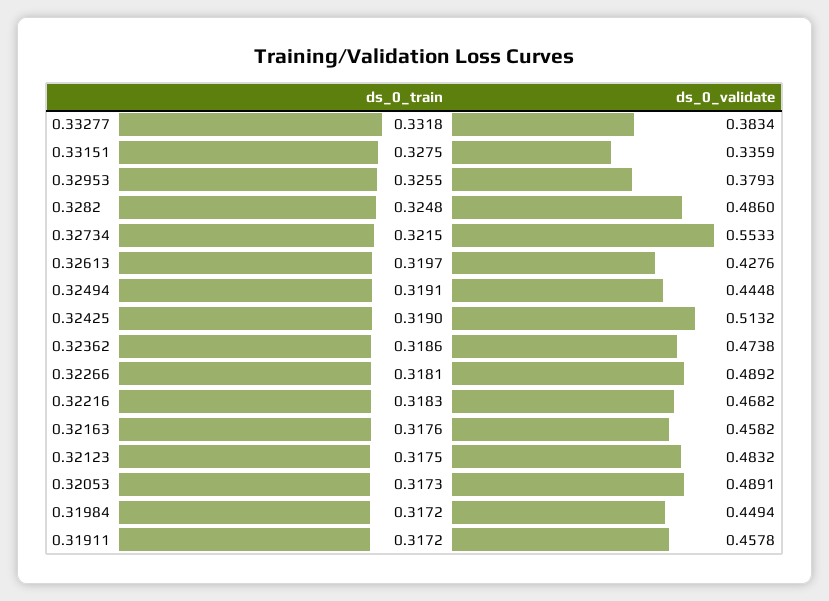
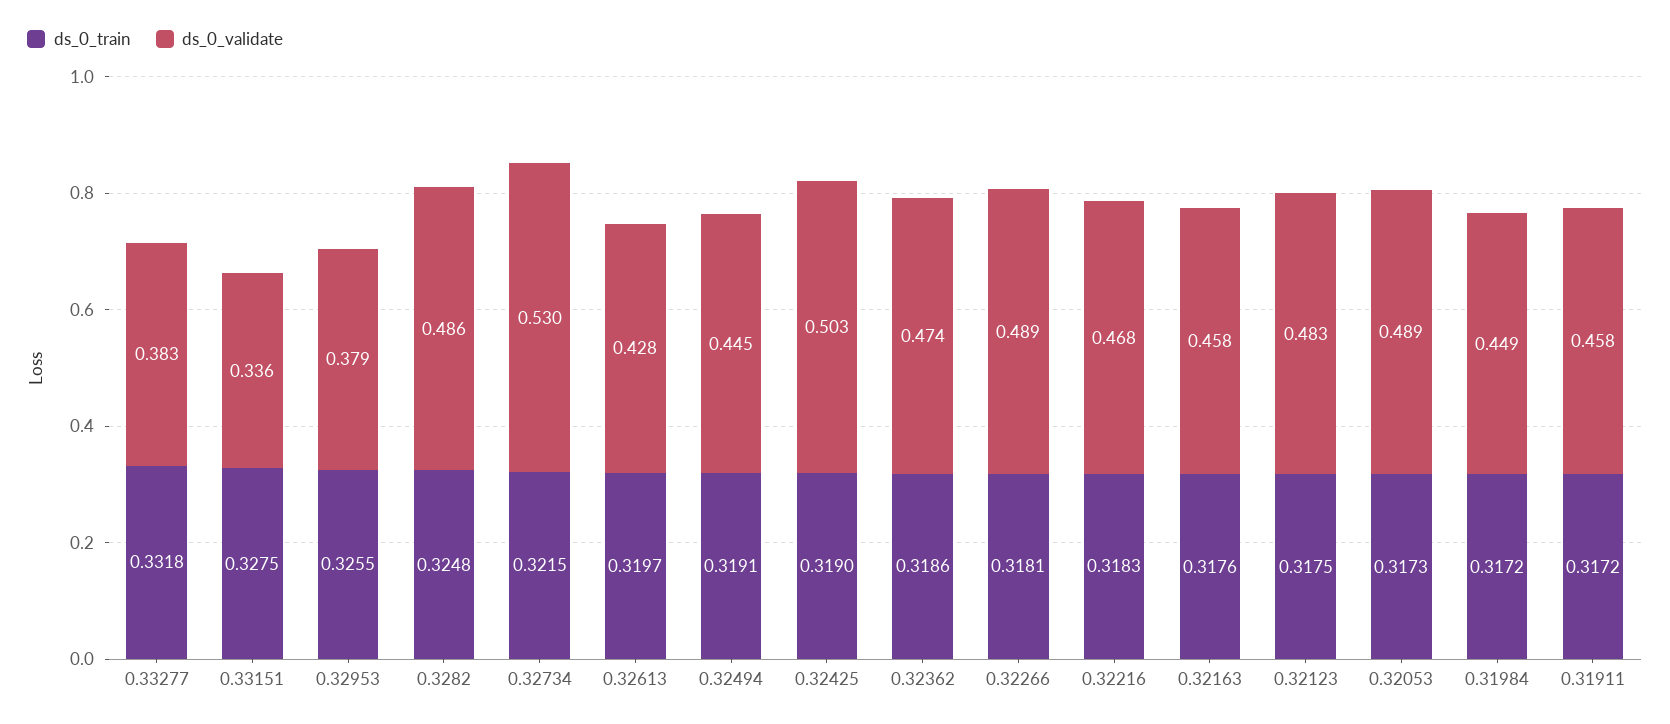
  {
    "ds_0_train": {
      "0.33277": 0.3318,
      "0.33151": 0.3275,
      "0.32953": 0.3255,
      "0.3282": 0.3248,
      "0.32734": 0.3215,
      "0.32613": 0.3197,
      "0.32494": 0.3191,
      "0.32425": 0.319,
      "0.32362": 0.3186,
      "0.32266": 0.3181,
      "0.32216": 0.3183,
      "0.32163": 0.3176,
      "0.32123": 0.3175,
      "0.32053": 0.3173,
      "0.31984": 0.3172,
      "0.31911": 0.3172
    },
    "ds_0_validate": {
      "0.33277": 0.3834,
      "0.33151": 0.3359,
      "0.32953": 0.3793,
      "0.3282": 0.486,
-     "0.32734": 0.5533,
+     "0.32734": 0.53,
      "0.32613": 0.4276,
      "0.32494": 0.4448,
-     "0.32425": 0.5132,
+     "0.32425": 0.503,
      "0.32362": 0.4738,
      "0.32266": 0.4892,
      "0.32216": 0.4682,
      "0.32163": 0.4582,
      "0.32123": 0.4832,
      "0.32053": 0.4891,
      "0.31984": 0.4494,
      "0.31911": 0.4578
    }
  }

